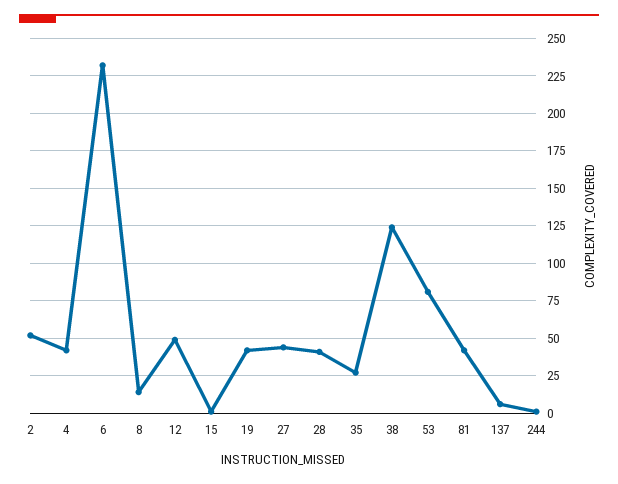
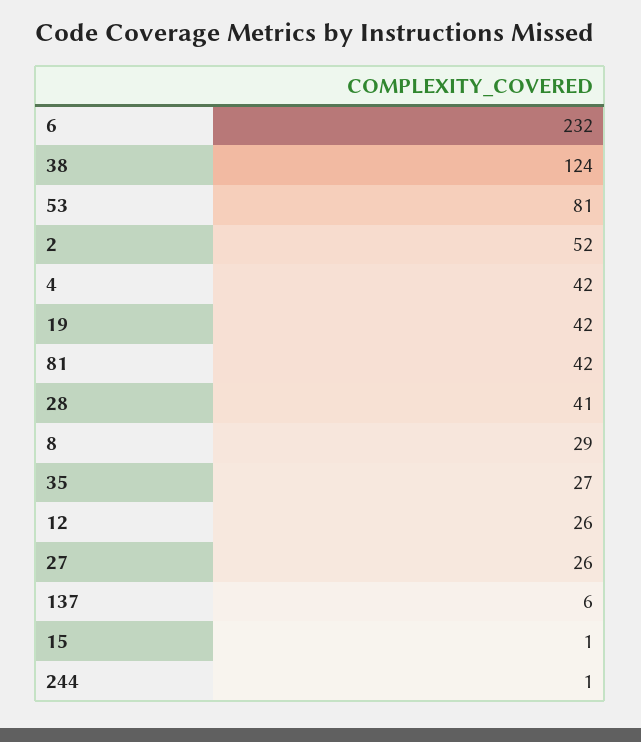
  {
    "2": 52,
    "4": 42,
    "6": 232,
-   "8": 15,
+   "8": 29,
-   "12": 50,
+   "12": 26,
    "15": 1,
    "19": 42,
-   "27": 45,
+   "27": 26,
    "28": 41,
    "35": 27,
    "38": 124,
    "53": 81,
    "81": 42,
    "137": 6,
    "244": 1
  }

